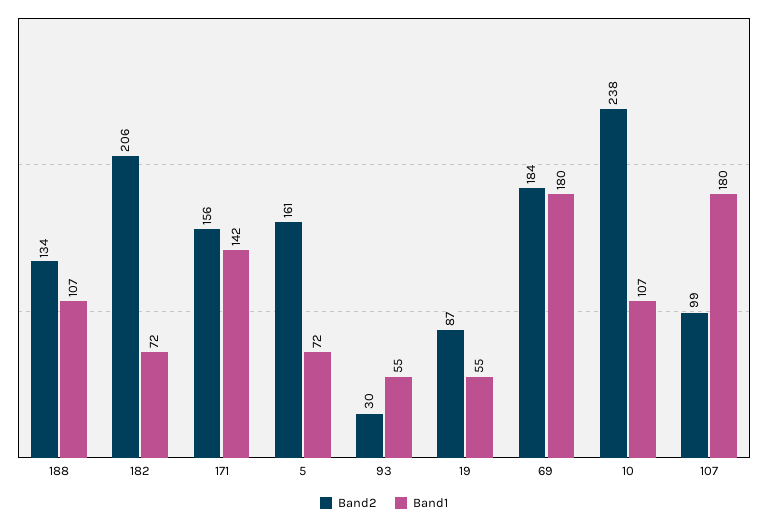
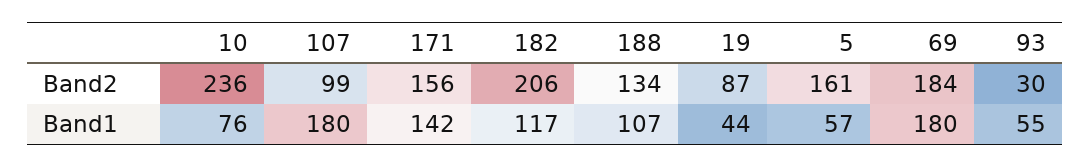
  {
    "Band2": {
      "188": 134,
      "182": 206,
      "171": 156,
      "5": 161,
      "93": 30,
      "19": 87,
      "69": 184,
-     "10": 238,
+     "10": 236,
      "107": 99
    },
    "Band1": {
      "188": 107,
-     "182": 72,
+     "182": 117,
      "171": 142,
-     "5": 72,
+     "5": 57,
      "93": 55,
-     "19": 55,
+     "19": 44,
      "69": 180,
-     "10": 107,
+     "10": 76,
      "107": 180
    }
  }

